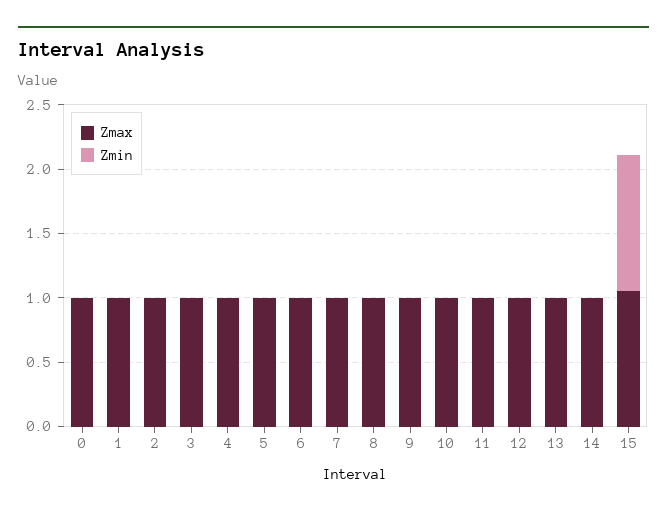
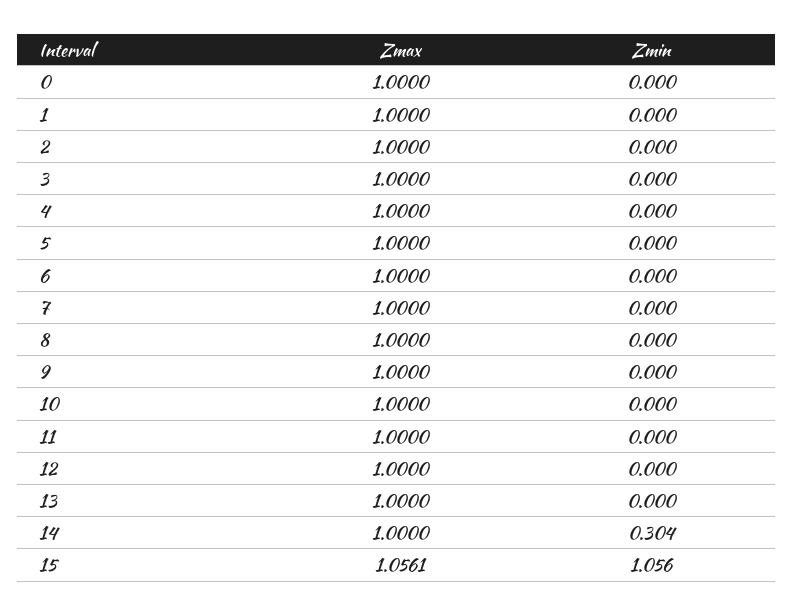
  {
    "Zmax": {
      "0": 1,
      "1": 1,
      "2": 1,
      "3": 1,
      "4": 1,
      "5": 1,
      "6": 1,
      "7": 1,
      "8": 1,
      "9": 1,
      "10": 1,
      "11": 1,
      "12": 1,
      "13": 1,
      "14": 1,
      "15": 1.0561
    },
    "Zmin": {
      "0": 0,
      "1": 0,
      "2": 0,
      "3": 0,
      "4": 0,
      "5": 0,
      "6": 0,
      "7": 0,
      "8": 0,
      "9": 0,
      "10": 0,
      "11": 0,
      "12": 0,
      "13": 0,
-     "14": 0,
+     "14": 0.304,
      "15": 1.056
    }
  }

